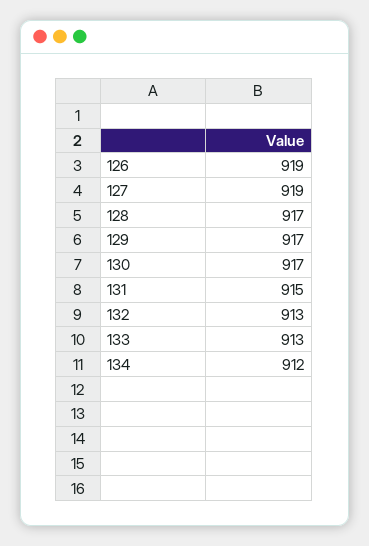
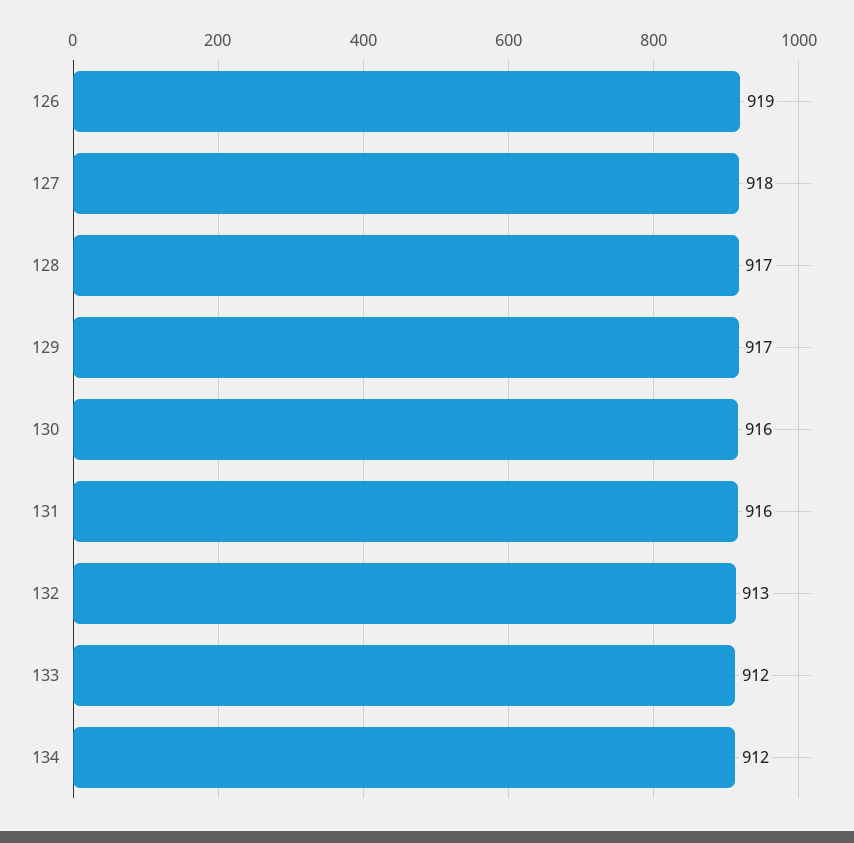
  {
    "126": 919,
-   "127": 919,
+   "127": 918,
    "128": 917,
    "129": 917,
-   "130": 917,
+   "130": 916,
-   "131": 915,
+   "131": 916,
    "132": 913,
-   "133": 913,
+   "133": 912,
    "134": 912
  }

